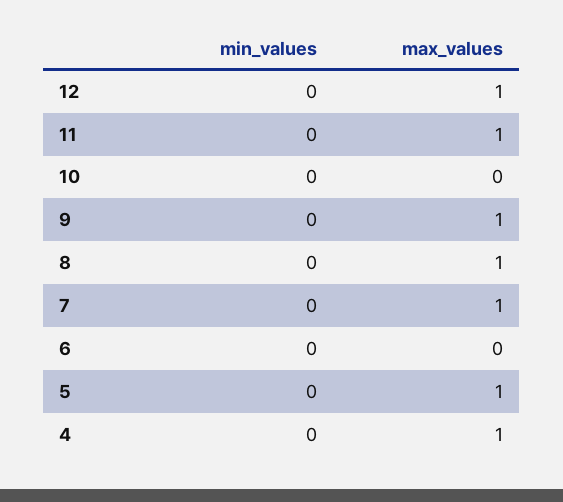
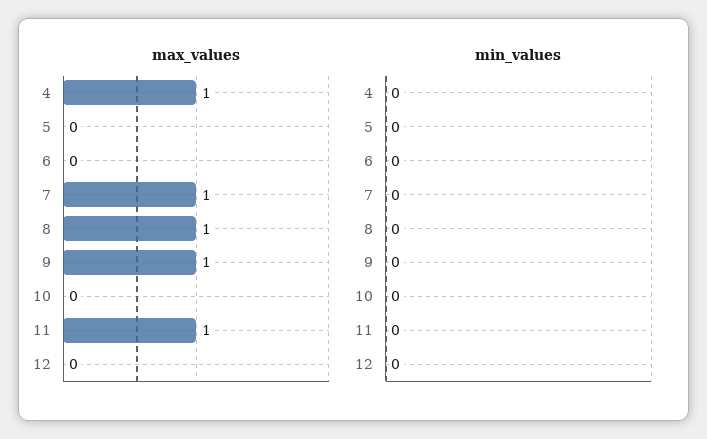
  {
    "min_values": {
      "12": 0,
      "11": 0,
      "10": 0,
      "9": 0,
      "8": 0,
      "7": 0,
      "6": 0,
      "5": 0,
      "4": 0
    },
    "max_values": {
-     "12": 1,
+     "12": 0,
      "11": 1,
      "10": 0,
      "9": 1,
      "8": 1,
      "7": 1,
      "6": 0,
-     "5": 1,
+     "5": 0,
      "4": 1
    }
  }

